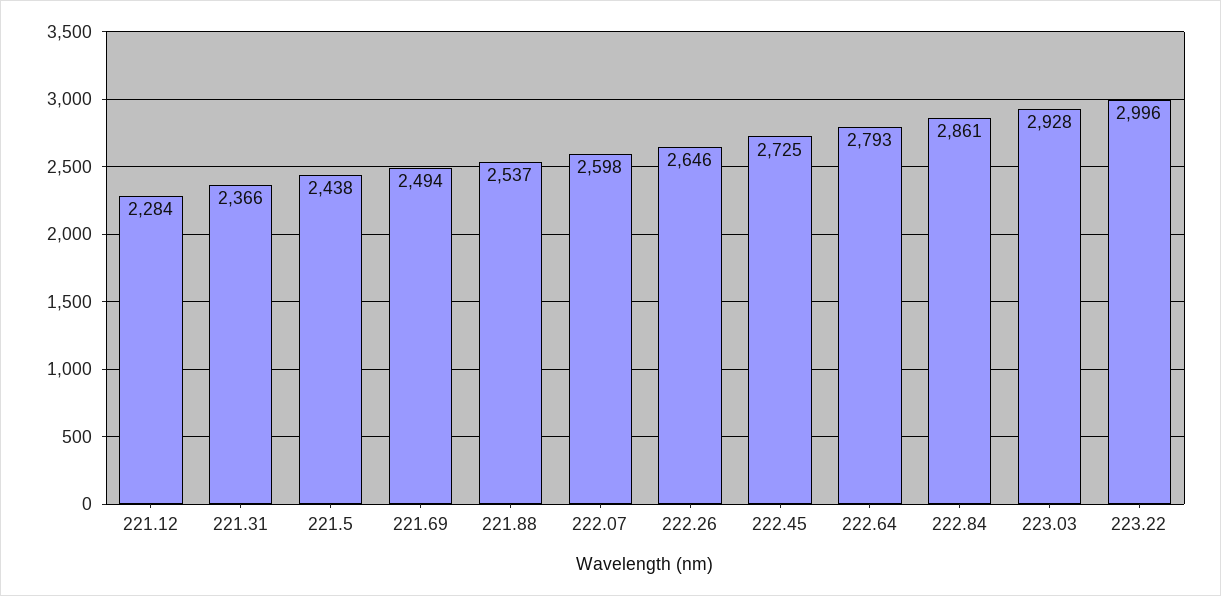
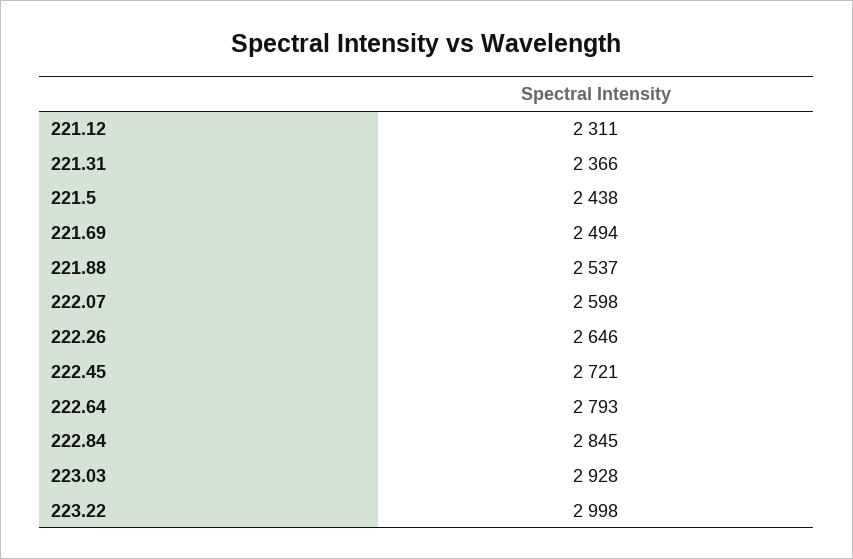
  {
-   "221.12": 2284,
+   "221.12": 2311,
    "221.31": 2366,
    "221.5": 2438,
    "221.69": 2494,
    "221.88": 2537,
    "222.07": 2598,
    "222.26": 2646,
-   "222.45": 2725,
+   "222.45": 2721,
    "222.64": 2793,
-   "222.84": 2861,
+   "222.84": 2845,
    "223.03": 2928,
-   "223.22": 2996
+   "223.22": 2998
  }

